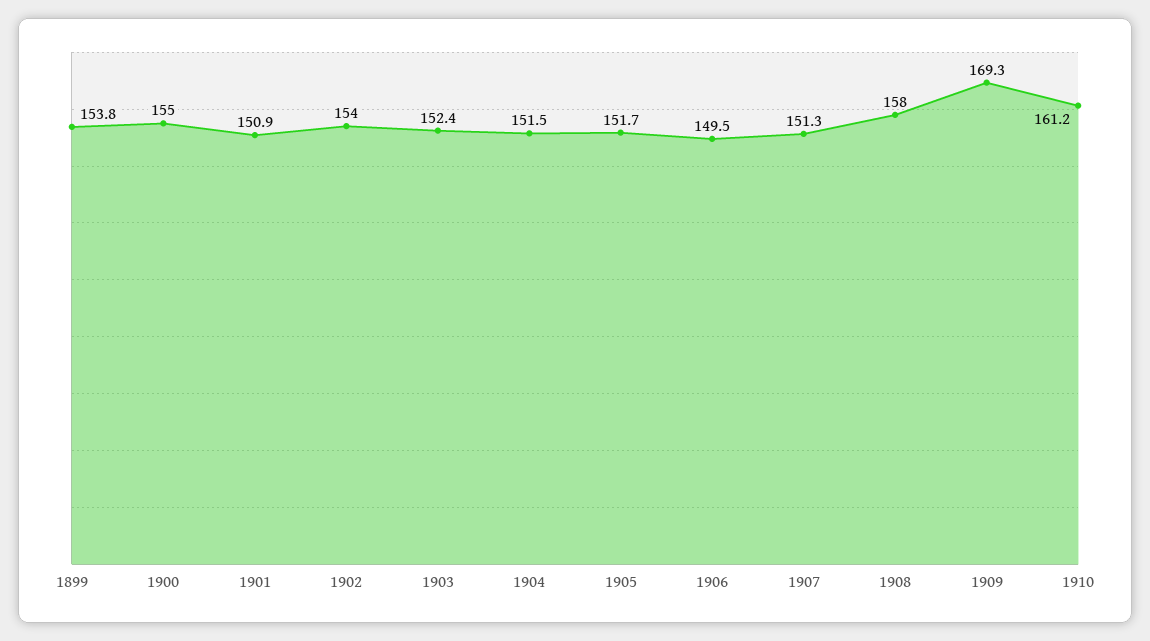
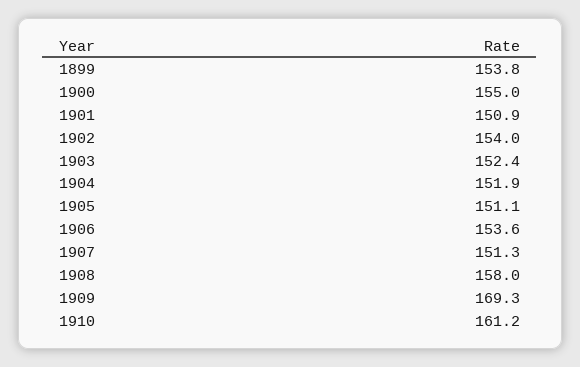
  {
    "1899": 153.8,
    "1900": 155,
    "1901": 150.9,
    "1902": 154,
    "1903": 152.4,
-   "1904": 151.5,
+   "1904": 151.9,
-   "1905": 151.7,
+   "1905": 151.1,
-   "1906": 149.5,
+   "1906": 153.6,
    "1907": 151.3,
    "1908": 158,
    "1909": 169.3,
    "1910": 161.2
  }

